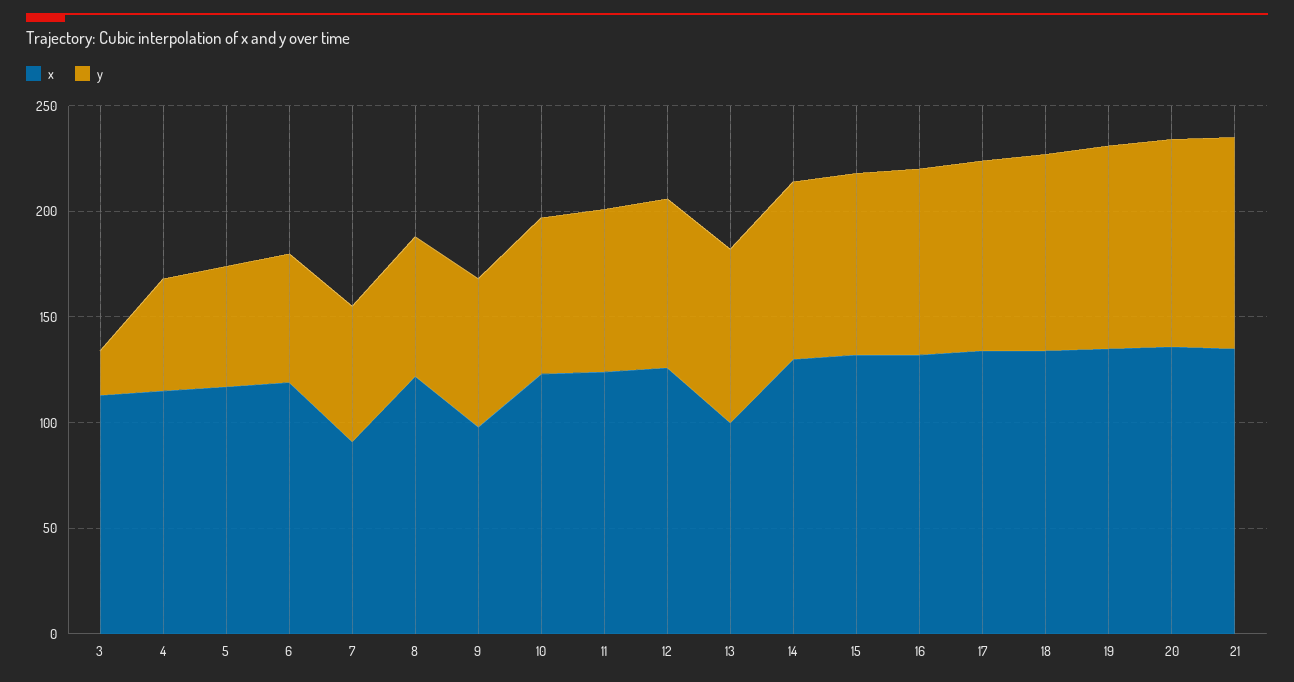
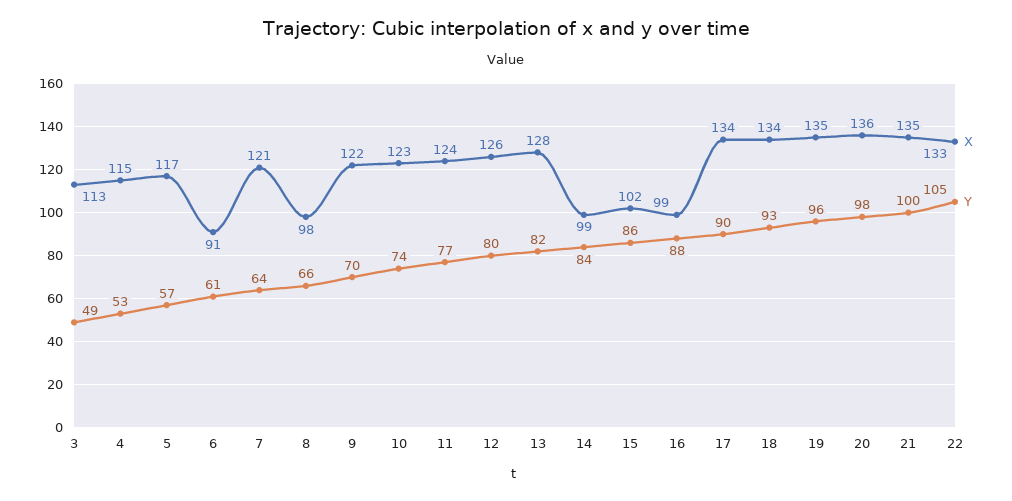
  {
    "x": {
      "3": 113,
      "4": 115,
      "5": 117,
-     "6": 120,
+     "6": 91,
-     "7": 90,
+     "7": 121,
-     "8": 120,
+     "8": 98,
-     "9": 100,
+     "9": 122,
      "10": 123,
      "11": 124,
      "12": 126,
-     "13": 100,
+     "13": 128,
-     "14": 130,
+     "14": 99,
-     "15": 130,
+     "15": 102,
-     "16": 130,
+     "16": 99,
      "17": 134,
      "18": 134,
      "19": 135,
      "20": 136,
-     "21": 135
+     "21": 135,
+     "22": 133
    },
    "y": {
-     "3": 20,
+     "3": 49,
      "4": 53,
      "5": 57,
      "6": 61,
      "7": 64,
      "8": 66,
      "9": 70,
      "10": 74,
      "11": 77,
      "12": 80,
      "13": 82,
      "14": 84,
      "15": 86,
      "16": 88,
      "17": 90,
      "18": 93,
      "19": 96,
      "20": 98,
-     "21": 100
+     "21": 100,
+     "22": 105
    }
  }

